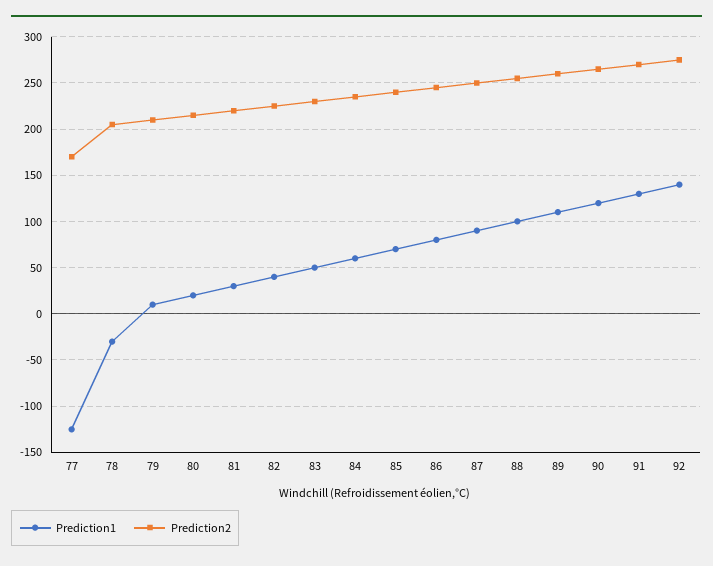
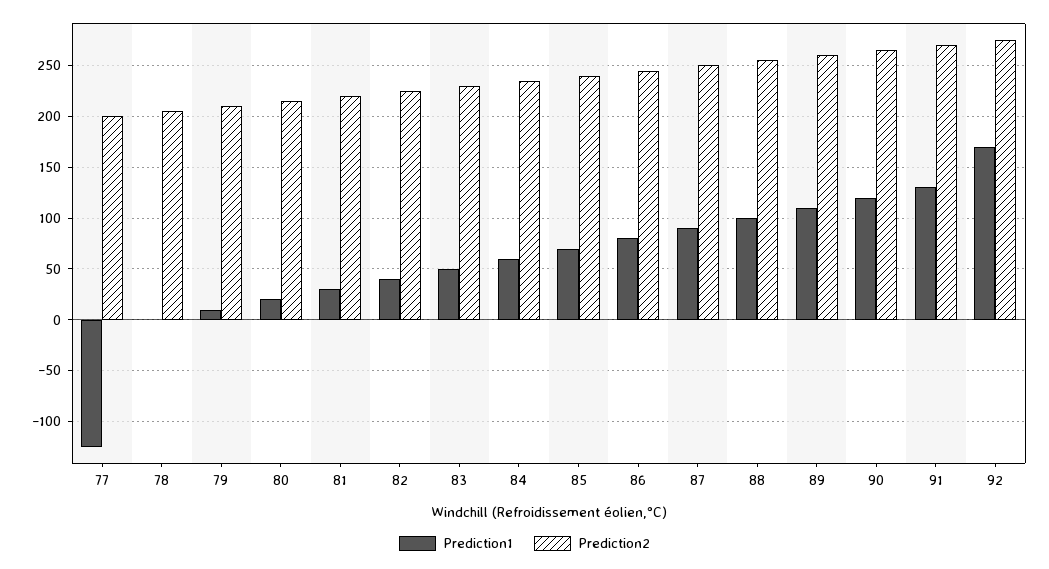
  {
    "Prediction1": {
      "77": -130,
-     "78": -30,
+     "78": 0,
      "79": 10,
      "80": 20,
      "81": 30,
      "82": 40,
      "83": 50,
      "84": 60,
      "85": 70,
      "86": 80,
      "87": 90,
      "88": 100,
      "89": 110,
      "90": 120,
      "91": 130,
-     "92": 140
+     "92": 170
    },
    "Prediction2": {
-     "77": 170,
+     "77": 200,
      "78": 210,
      "79": 210,
      "80": 220,
      "81": 220,
      "82": 230,
      "83": 230,
      "84": 240,
      "85": 240,
      "86": 250,
      "87": 250,
      "88": 260,
      "89": 260,
      "90": 270,
      "91": 270,
      "92": 280
    }
  }

